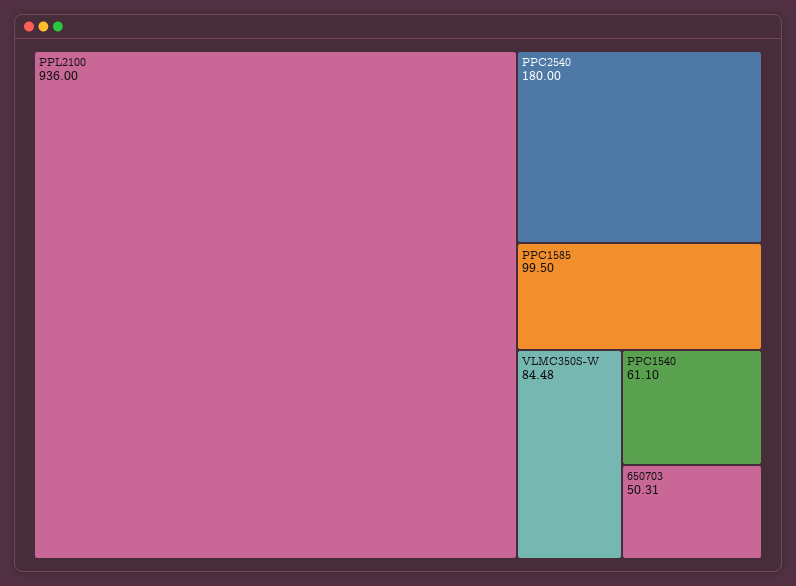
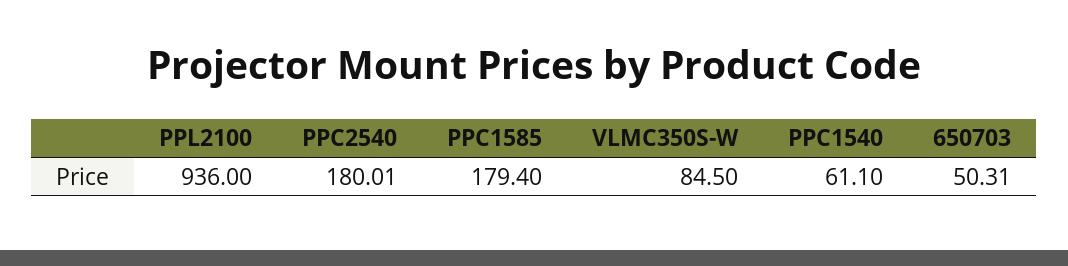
  {
    "PPL2100": 936,
-   "PPC2540": 180,
+   "PPC2540": 180.01,
-   "PPC1585": 99.5,
+   "PPC1585": 179.4,
-   "VLMC350S-W": 84.48,
+   "VLMC350S-W": 84.5,
    "PPC1540": 61.1,
    "650703": 50.31
  }

